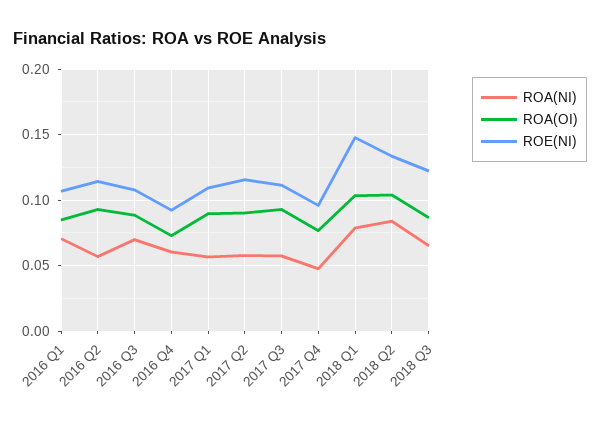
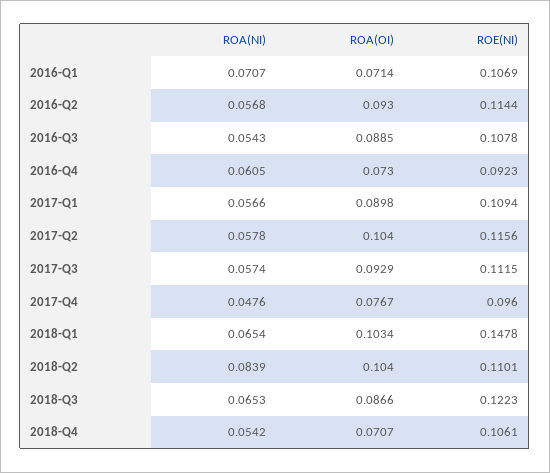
  {
    "ROA(NI)": {
      "2016 Q1": 0.0707,
      "2016 Q2": 0.0568,
-     "2016 Q3": 0.07,
+     "2016 Q3": 0.0543,
      "2016 Q4": 0.0605,
      "2017 Q1": 0.0566,
      "2017 Q2": 0.0578,
      "2017 Q3": 0.0574,
      "2017 Q4": 0.0476,
-     "2018 Q1": 0.08,
+     "2018 Q1": 0.0654,
      "2018 Q2": 0.0839,
-     "2018 Q3": 0.0653
+     "2018 Q3": 0.0653,
+     "2018-Q4": 0.0542
    },
    "ROA(OI)": {
-     "2016 Q1": 0.085,
+     "2016 Q1": 0.0714,
      "2016 Q2": 0.093,
      "2016 Q3": 0.0885,
      "2016 Q4": 0.073,
      "2017 Q1": 0.0898,
-     "2017 Q2": 0.09,
+     "2017 Q2": 0.104,
      "2017 Q3": 0.0929,
      "2017 Q4": 0.0767,
      "2018 Q1": 0.1034,
      "2018 Q2": 0.104,
-     "2018 Q3": 0.0866
+     "2018 Q3": 0.0866,
+     "2018-Q4": 0.0707
    },
    "ROE(NI)": {
      "2016 Q1": 0.1069,
      "2016 Q2": 0.1144,
      "2016 Q3": 0.1078,
      "2016 Q4": 0.0923,
      "2017 Q1": 0.1094,
      "2017 Q2": 0.1156,
      "2017 Q3": 0.1115,
      "2017 Q4": 0.096,
      "2018 Q1": 0.1478,
-     "2018 Q2": 0.135,
+     "2018 Q2": 0.1101,
-     "2018 Q3": 0.1223
+     "2018 Q3": 0.1223,
+     "2018-Q4": 0.1061
    }
  }

